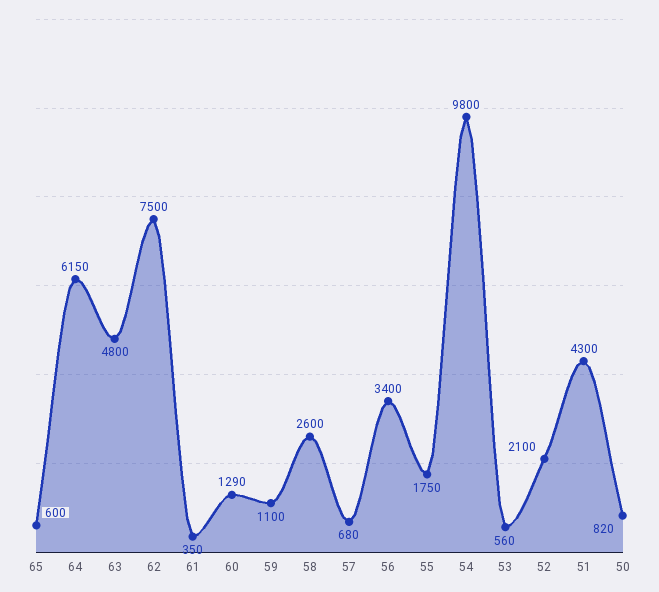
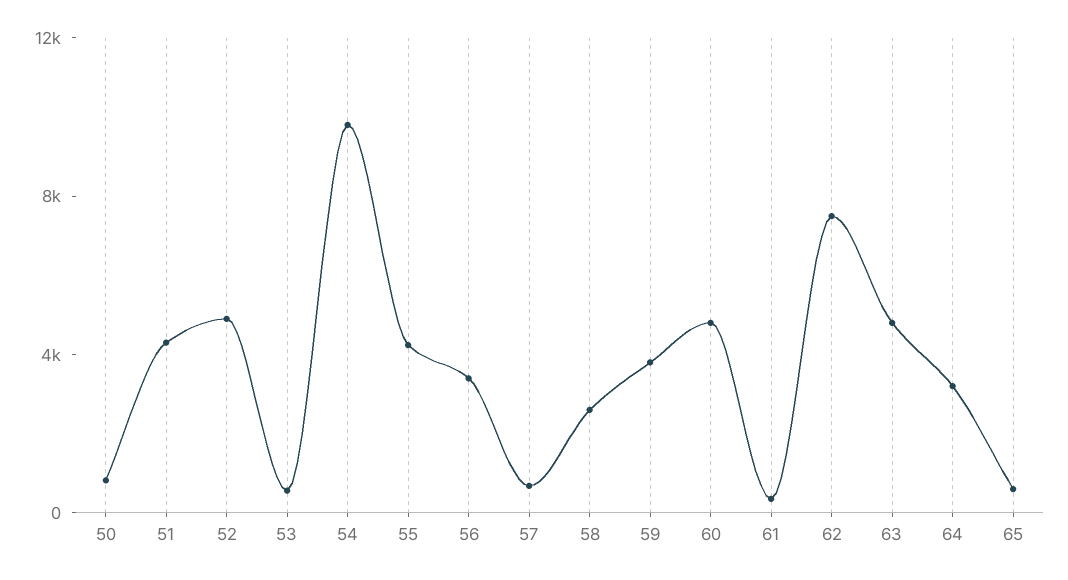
  {
    "65": 600,
-   "64": 6150,
+   "64": 3000,
    "63": 4800,
    "62": 7500,
    "61": 350,
-   "60": 1290,
+   "60": 5000,
-   "59": 1100,
+   "59": 4000,
    "58": 2600,
    "57": 680,
    "56": 3400,
-   "55": 1750,
+   "55": 4000,
    "54": 9800,
    "53": 560,
-   "52": 2100,
+   "52": 5000,
    "51": 4300,
    "50": 820
  }

